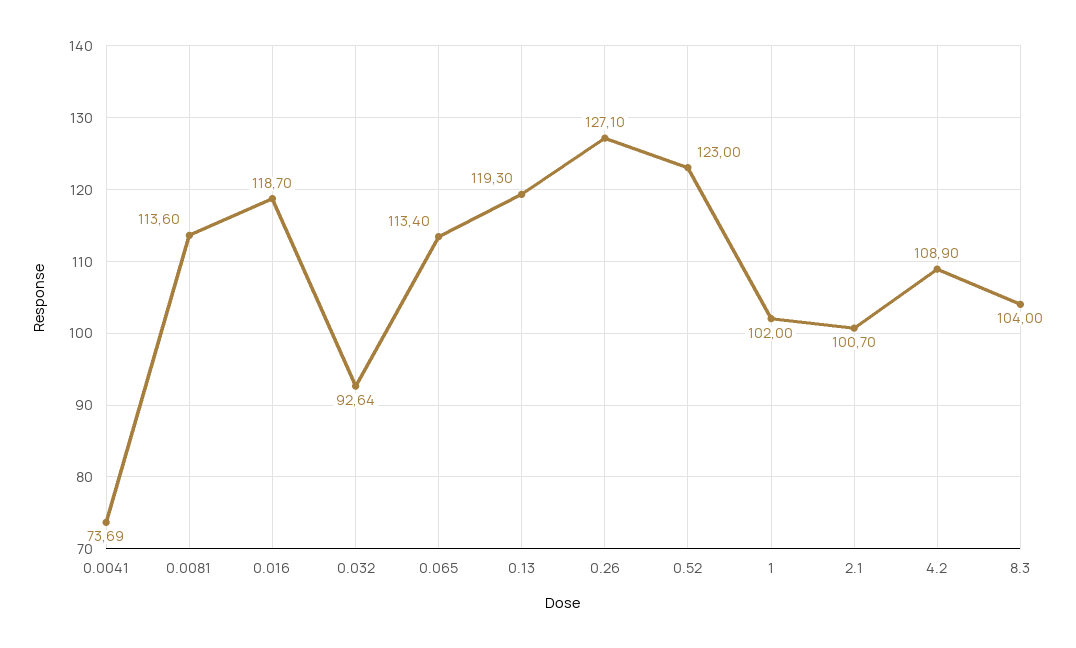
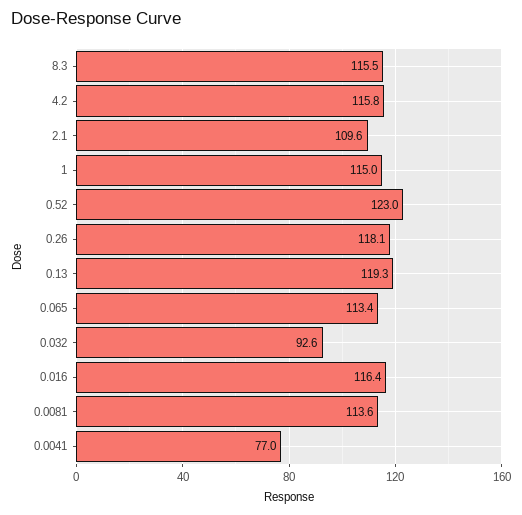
  {
-   "0.0041": 73.69,
+   "0.0041": 77,
    "0.0081": 113.6,
-   "0.016": 118.7,
+   "0.016": 116.4,
    "0.032": 92.64,
    "0.065": 113.4,
    "0.13": 119.3,
-   "0.26": 127.1,
+   "0.26": 118.1,
    "0.52": 123,
-   "1": 102,
+   "1": 115,
-   "2.1": 100.7,
+   "2.1": 109.6,
-   "4.2": 108.9,
+   "4.2": 115.8,
-   "8.3": 104
+   "8.3": 115.5
  }

